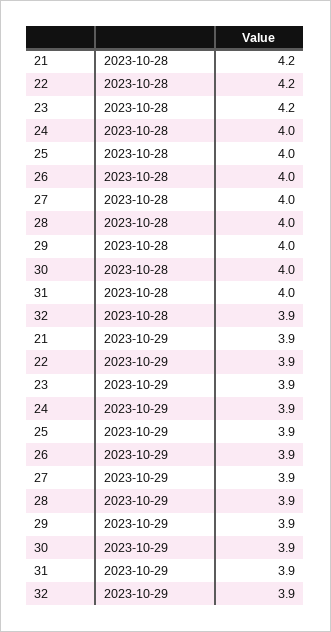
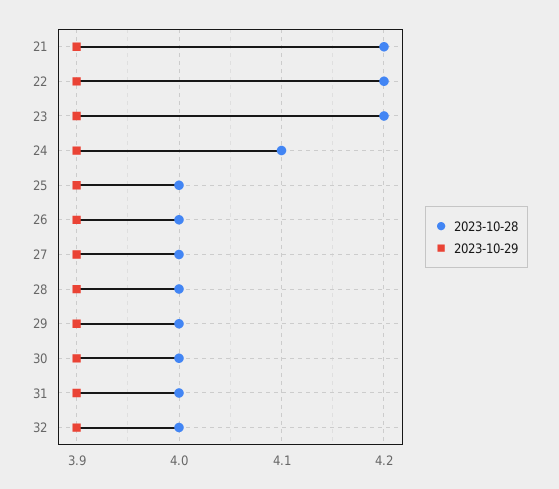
  {
    "2023-10-28": {
      "21": 4.2,
      "22": 4.2,
      "23": 4.2,
-     "24": 4,
+     "24": 4.1,
      "25": 4,
      "26": 4,
      "27": 4,
      "28": 4,
      "29": 4,
      "30": 4,
      "31": 4,
-     "32": 3.9
+     "32": 4
    },
    "2023-10-29": {
      "21": 3.9,
      "22": 3.9,
      "23": 3.9,
      "24": 3.9,
      "25": 3.9,
      "26": 3.9,
      "27": 3.9,
      "28": 3.9,
      "29": 3.9,
      "30": 3.9,
      "31": 3.9,
      "32": 3.9
    }
  }

